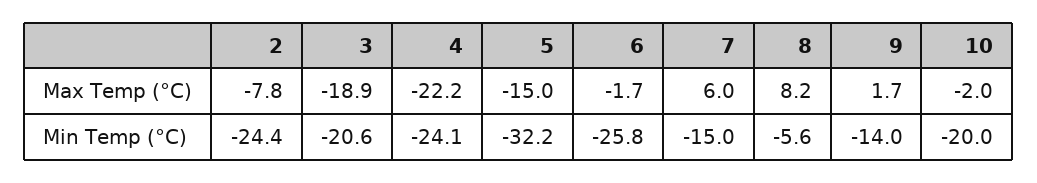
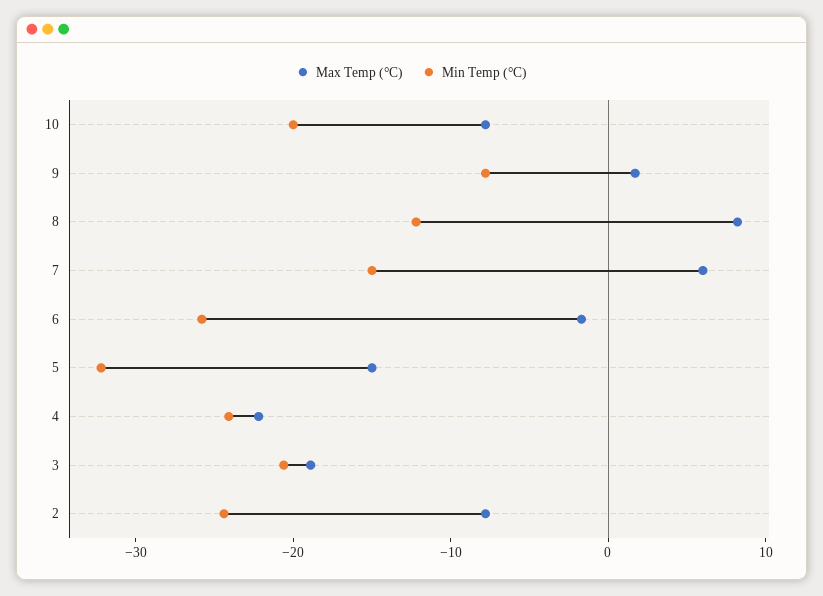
  {
    "Max Temp (°C)": {
      "2": -7.8,
      "3": -18.9,
      "4": -22.2,
      "5": -15,
      "6": -1.7,
      "7": 6,
      "8": 8.2,
      "9": 1.7,
-     "10": -2
+     "10": -8
    },
    "Min Temp (°C)": {
      "2": -24.4,
      "3": -20.6,
      "4": -24.1,
      "5": -32.2,
      "6": -25.8,
      "7": -15,
-     "8": -5.6,
+     "8": -12,
-     "9": -14,
+     "9": -8,
      "10": -20
    }
  }

